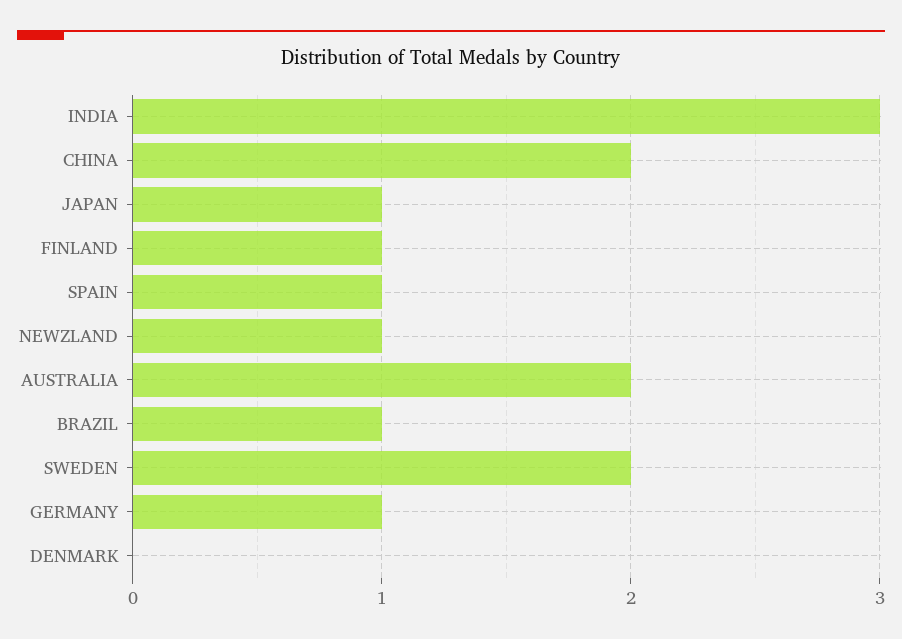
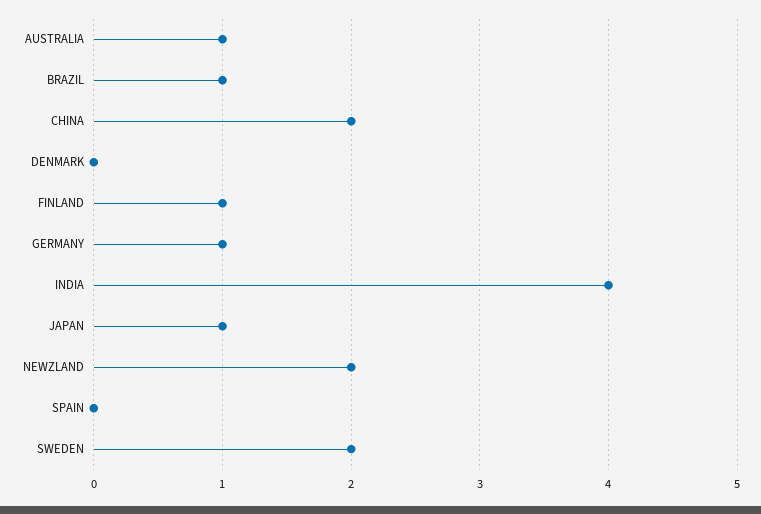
  {
-   "INDIA": 3,
+   "INDIA": 4,
    "CHINA": 2,
    "JAPAN": 1,
    "FINLAND": 1,
-   "SPAIN": 1,
+   "SPAIN": 0,
-   "NEWZLAND": 1,
+   "NEWZLAND": 2,
-   "AUSTRALIA": 2,
+   "AUSTRALIA": 1,
    "BRAZIL": 1,
    "SWEDEN": 2,
    "GERMANY": 1,
    "DENMARK": 0
  }

